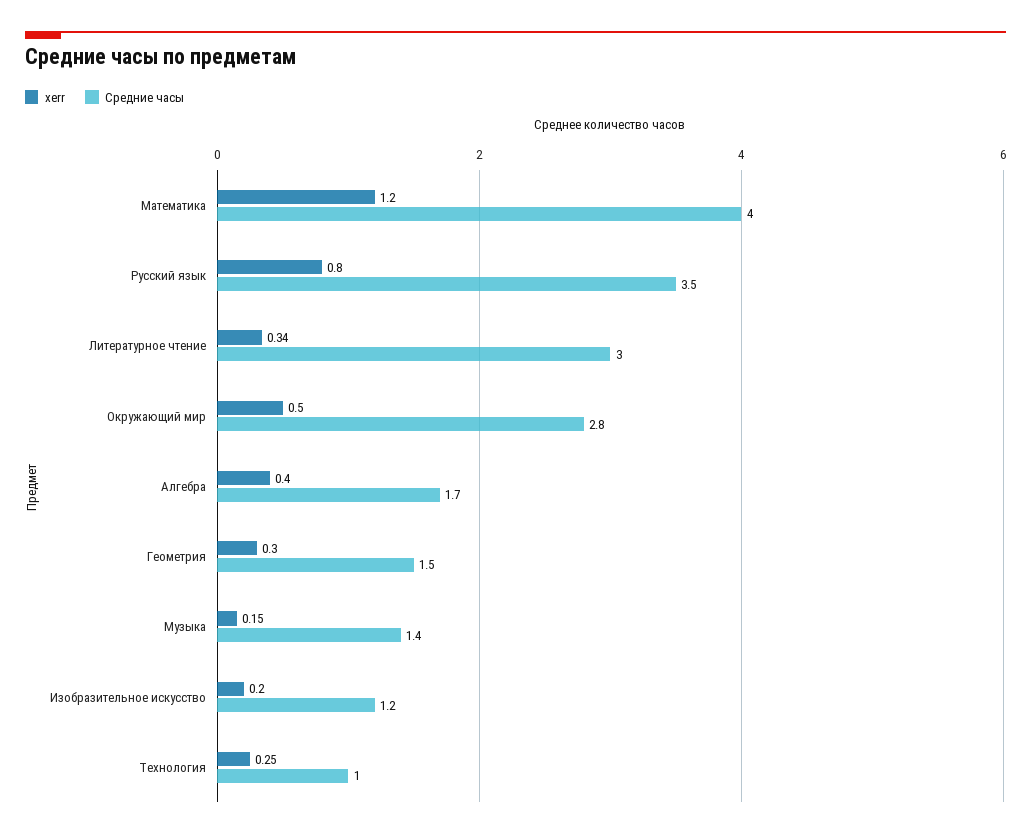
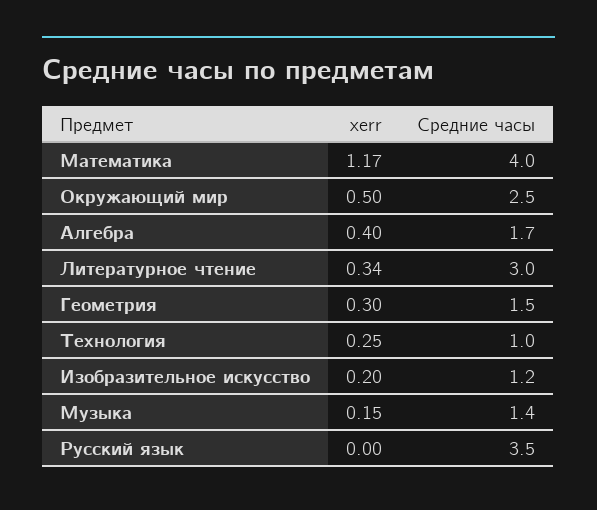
  {
    "xerr": {
-     "Математика": 1.2,
+     "Математика": 1.17,
-     "Русский язык": 0.8,
+     "Русский язык": 0,
      "Литературное чтение": 0.34,
      "Окружающий мир": 0.5,
      "Алгебра": 0.4,
      "Геометрия": 0.3,
      "Музыка": 0.15,
      "Изобразительное искусство": 0.2,
      "Технология": 0.25
    },
    "Средние часы": {
      "Математика": 4,
      "Русский язык": 3.5,
      "Литературное чтение": 3,
-     "Окружающий мир": 2.8,
+     "Окружающий мир": 2.5,
      "Алгебра": 1.7,
      "Геометрия": 1.5,
      "Музыка": 1.4,
      "Изобразительное искусство": 1.2,
      "Технология": 1
    }
  }

